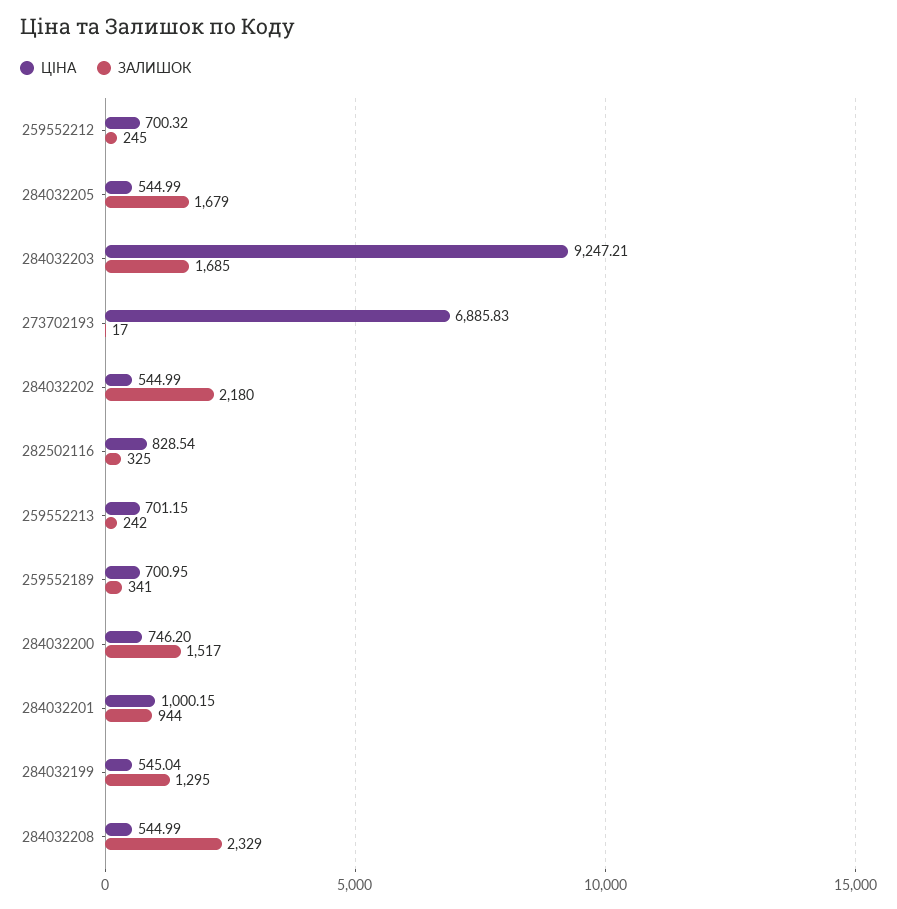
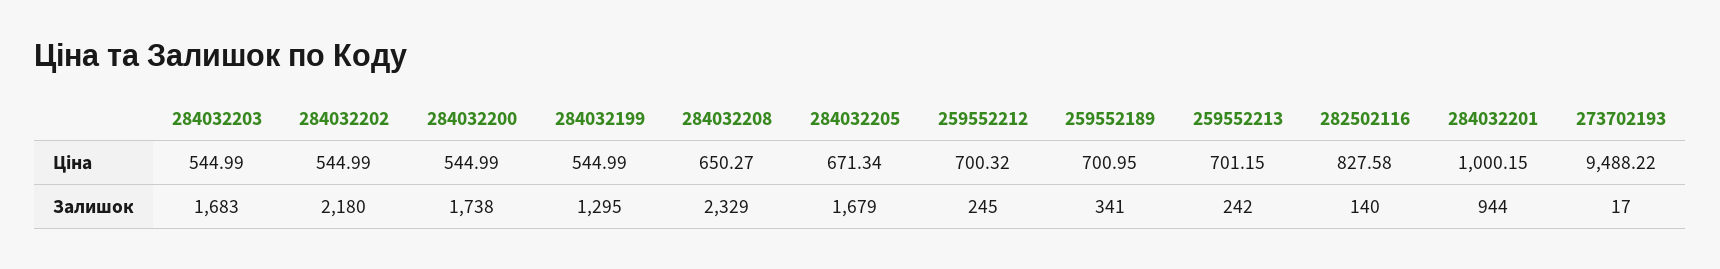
  {
    "ЦІНА": {
      "259552212": 700.32,
-     "284032205": 544.99,
+     "284032205": 671.34,
-     "284032203": 9247.21,
+     "284032203": 544.99,
-     "273702193": 6885.83,
+     "273702193": 9488.22,
      "284032202": 544.99,
-     "282502116": 828.54,
+     "282502116": 827.58,
      "259552213": 701.15,
      "259552189": 700.95,
-     "284032200": 746.2,
+     "284032200": 544.99,
      "284032201": 1000.15,
-     "284032199": 545.04,
+     "284032199": 544.99,
-     "284032208": 544.99
+     "284032208": 650.27
    },
    "ЗАЛИШОК": {
      "259552212": 245,
      "284032205": 1679,
-     "284032203": 1685,
+     "284032203": 1683,
      "273702193": 17,
      "284032202": 2180,
-     "282502116": 325,
+     "282502116": 140,
      "259552213": 242,
      "259552189": 341,
-     "284032200": 1517,
+     "284032200": 1738,
      "284032201": 944,
      "284032199": 1295,
      "284032208": 2329
    }
  }

